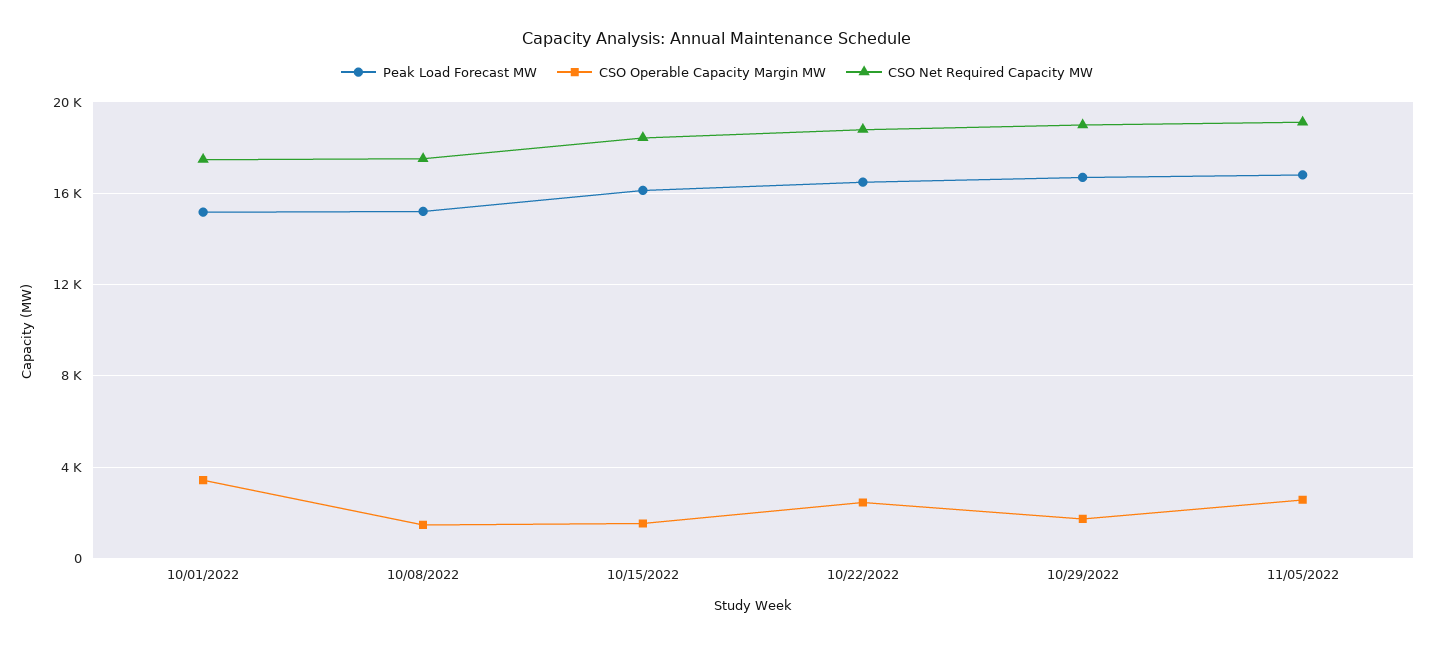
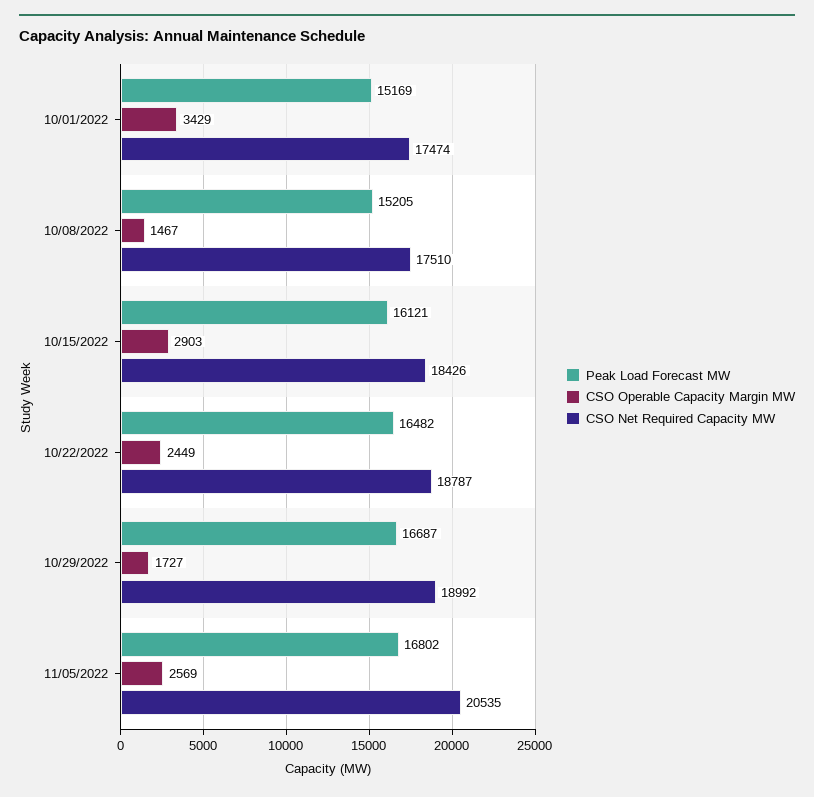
  {
    "Peak Load Forecast MW": {
      "10/01/2022": 15169,
      "10/08/2022": 15205,
      "10/15/2022": 16121,
      "10/22/2022": 16482,
      "10/29/2022": 16687,
      "11/05/2022": 16802
    },
    "CSO Operable Capacity Margin MW": {
      "10/01/2022": 3429,
      "10/08/2022": 1467,
-     "10/15/2022": 1500,
+     "10/15/2022": 2903,
      "10/22/2022": 2449,
      "10/29/2022": 1727,
      "11/05/2022": 2569
    },
    "CSO Net Required Capacity MW": {
      "10/01/2022": 17474,
      "10/08/2022": 17510,
      "10/15/2022": 18426,
      "10/22/2022": 18787,
      "10/29/2022": 18992,
-     "11/05/2022": 19000
+     "11/05/2022": 20535
    }
  }

